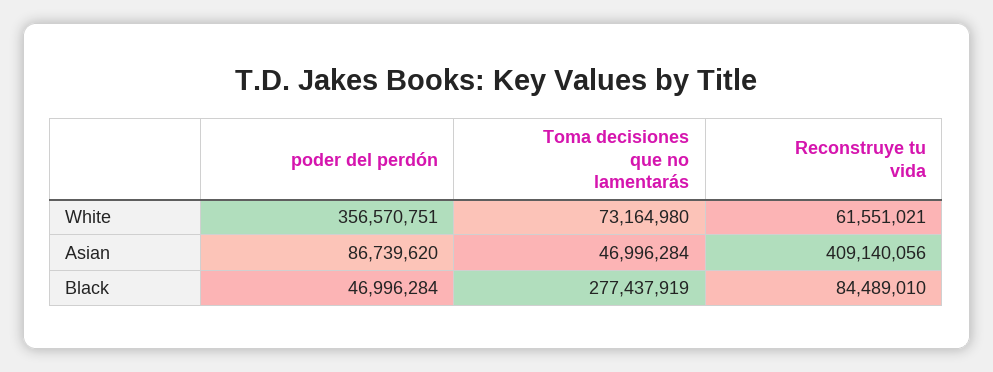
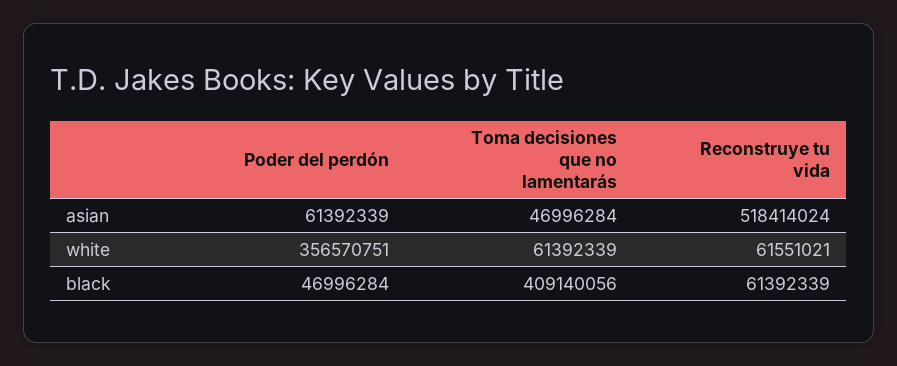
  {
    "poder del perdón": {
      "White": 356570751,
-     "Asian": 86739620,
+     "Asian": 61392339,
      "Black": 46996284
    },
    "Toma decisiones que no lamentarás": {
-     "White": 73164980,
+     "White": 61392339,
      "Asian": 46996284,
-     "Black": 277437919
+     "Black": 409140056
    },
    "Reconstruye tu vida": {
      "White": 61551021,
-     "Asian": 409140056,
+     "Asian": 518414024,
-     "Black": 84489010
+     "Black": 61392339
    }
  }

